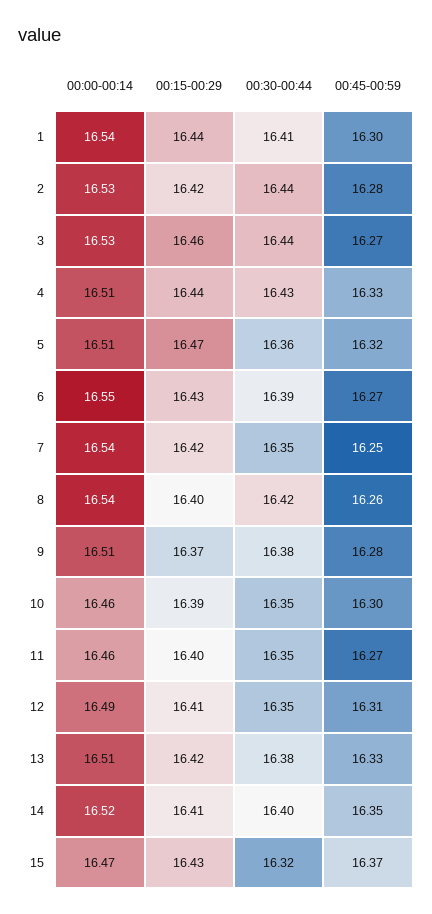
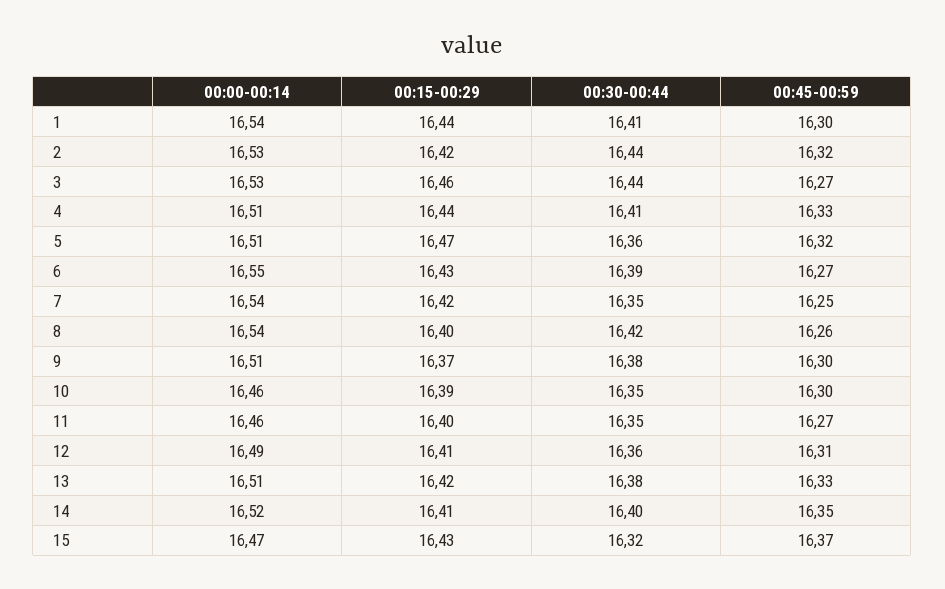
  {
    "00:00-00:14": {
      "1": 16.54,
      "2": 16.53,
      "3": 16.53,
      "4": 16.51,
      "5": 16.51,
      "6": 16.55,
      "7": 16.54,
      "8": 16.54,
      "9": 16.51,
      "10": 16.46,
      "11": 16.46,
      "12": 16.49,
      "13": 16.51,
      "14": 16.52,
      "15": 16.47
    },
    "00:15-00:29": {
      "1": 16.44,
      "2": 16.42,
      "3": 16.46,
      "4": 16.44,
      "5": 16.47,
      "6": 16.43,
      "7": 16.42,
      "8": 16.4,
      "9": 16.37,
      "10": 16.39,
      "11": 16.4,
      "12": 16.41,
      "13": 16.42,
      "14": 16.41,
      "15": 16.43
    },
    "00:30-00:44": {
      "1": 16.41,
      "2": 16.44,
      "3": 16.44,
-     "4": 16.43,
+     "4": 16.41,
      "5": 16.36,
      "6": 16.39,
      "7": 16.35,
      "8": 16.42,
      "9": 16.38,
      "10": 16.35,
      "11": 16.35,
-     "12": 16.35,
+     "12": 16.36,
      "13": 16.38,
      "14": 16.4,
      "15": 16.32
    },
    "00:45-00:59": {
      "1": 16.3,
-     "2": 16.28,
+     "2": 16.32,
      "3": 16.27,
      "4": 16.33,
      "5": 16.32,
      "6": 16.27,
      "7": 16.25,
      "8": 16.26,
-     "9": 16.28,
+     "9": 16.3,
      "10": 16.3,
      "11": 16.27,
      "12": 16.31,
      "13": 16.33,
      "14": 16.35,
      "15": 16.37
    }
  }

